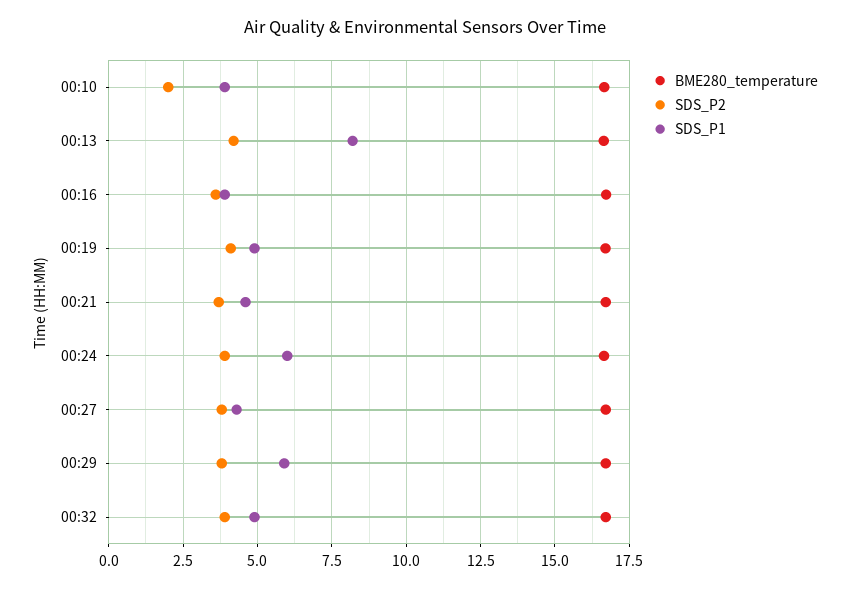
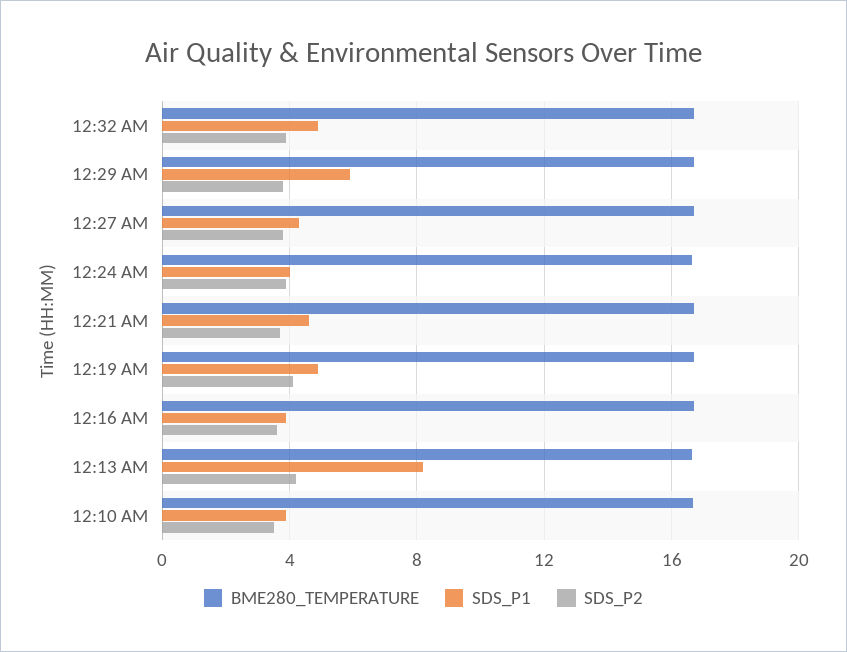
  {
    "BME280_temperature": {
      "00:10": 16.75,
      "00:13": 16.75,
      "00:16": 16.75,
      "00:19": 16.75,
      "00:21": 16.75,
      "00:24": 16.75,
      "00:27": 16.75,
      "00:29": 16.75,
      "00:32": 16.75
    },
    "SDS_P2": {
-     "00:10": 2,
+     "00:10": 3.5,
      "00:13": 4.25,
      "00:16": 3.5,
      "00:19": 4,
      "00:21": 3.75,
      "00:24": 4,
      "00:27": 3.75,
      "00:29": 3.75,
      "00:32": 4
    },
    "SDS_P1": {
      "00:10": 4,
      "00:13": 8.25,
      "00:16": 4,
      "00:19": 5,
      "00:21": 4.5,
-     "00:24": 6,
+     "00:24": 4,
      "00:27": 4.25,
      "00:29": 6,
      "00:32": 5
    }
  }

